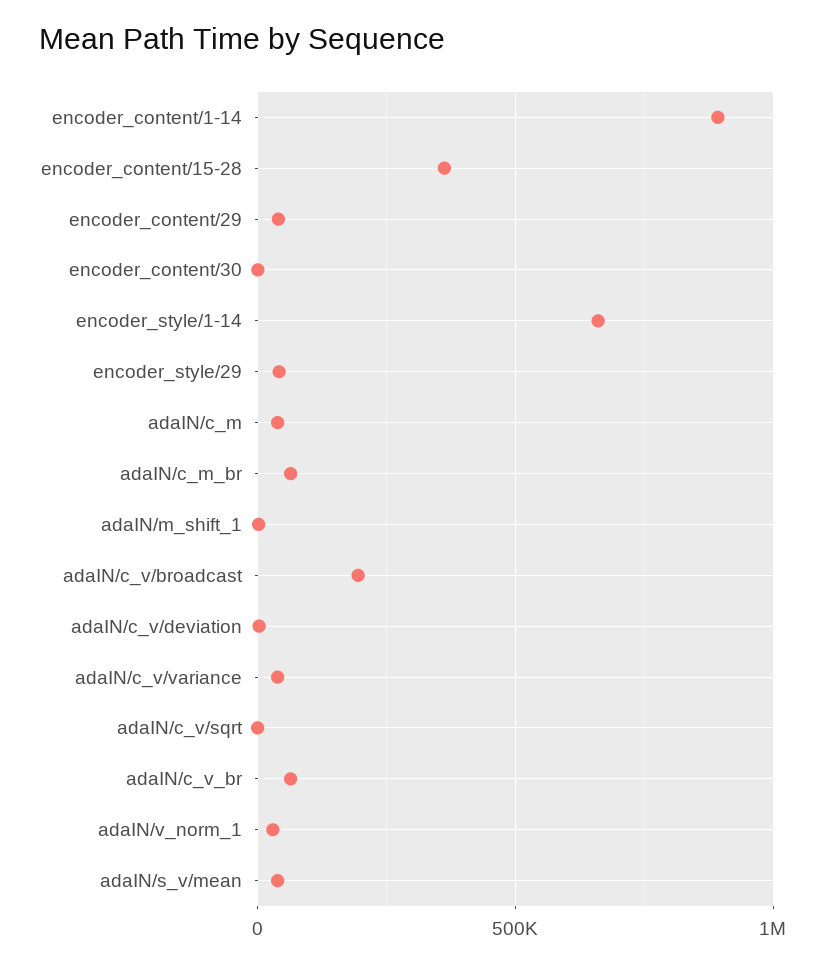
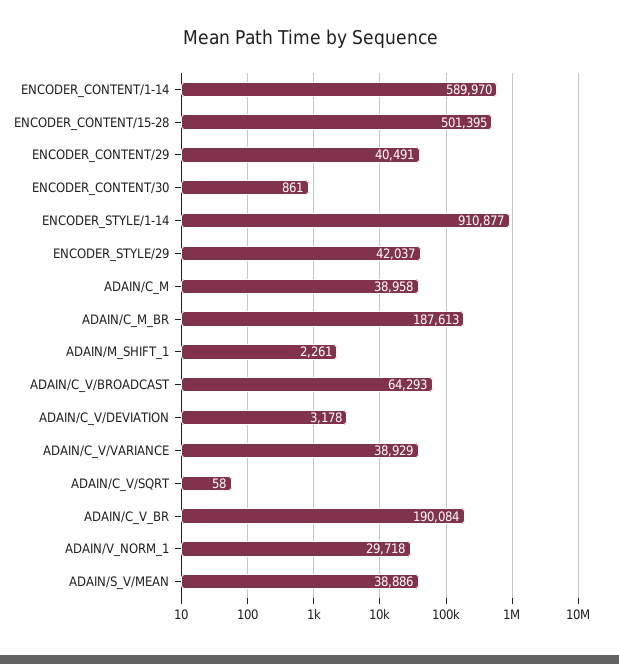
  {
-   "encoder_content/1-14": 900000,
+   "encoder_content/1-14": 589970,
-   "encoder_content/15-28": 350000,
+   "encoder_content/15-28": 501395,
    "encoder_content/29": 40491,
    "encoder_content/30": 861,
-   "encoder_style/1-14": 650000,
+   "encoder_style/1-14": 910877,
    "encoder_style/29": 42037,
    "adaIN/c_m": 38958,
-   "adaIN/c_m_br": 50000,
+   "adaIN/c_m_br": 187613,
    "adaIN/m_shift_1": 2261,
-   "adaIN/c_v/broadcast": 200000,
+   "adaIN/c_v/broadcast": 64293,
    "adaIN/c_v/deviation": 3178,
    "adaIN/c_v/variance": 38929,
    "adaIN/c_v/sqrt": 58,
-   "adaIN/c_v_br": 50000,
+   "adaIN/c_v_br": 190084,
    "adaIN/v_norm_1": 29718,
    "adaIN/s_v/mean": 38886
  }

